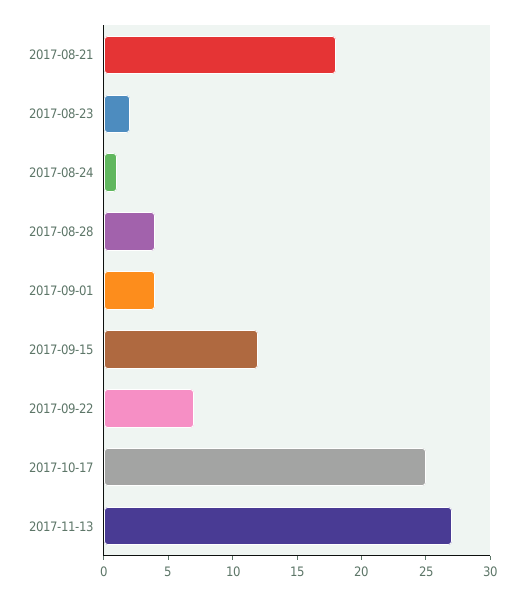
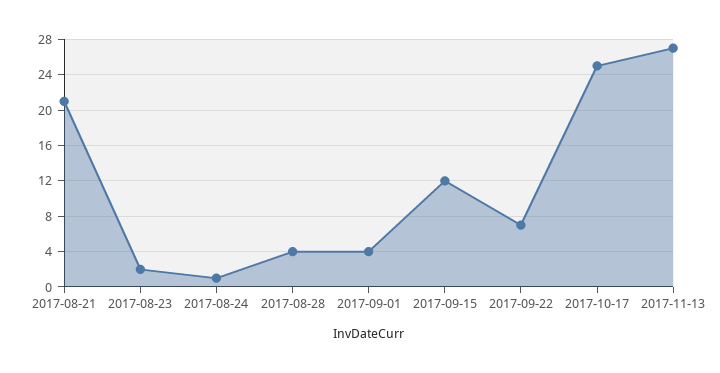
  {
-   "2017-08-21": 18,
+   "2017-08-21": 21,
    "2017-08-23": 2,
    "2017-08-24": 1,
    "2017-08-28": 4,
    "2017-09-01": 4,
    "2017-09-15": 12,
    "2017-09-22": 7,
    "2017-10-17": 25,
    "2017-11-13": 27
  }

